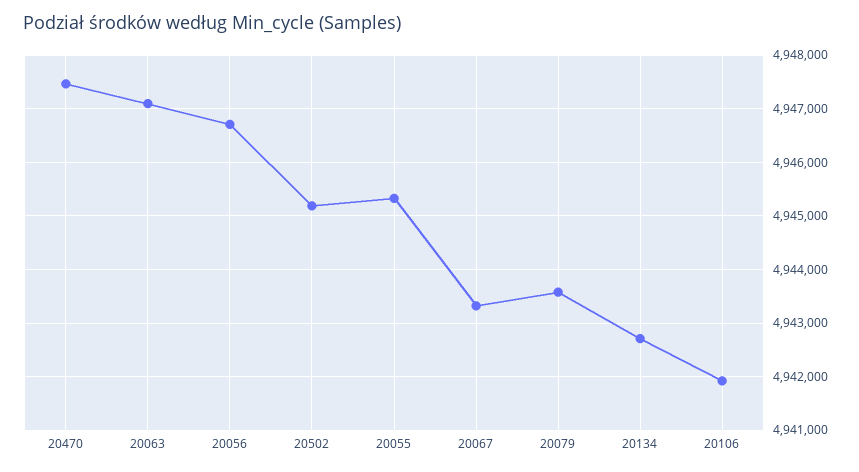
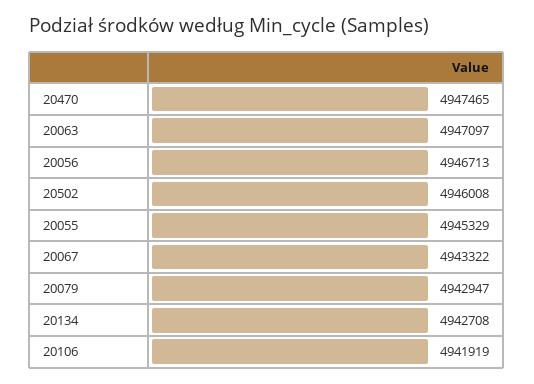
  {
    "20470": 4947465,
    "20063": 4947097,
    "20056": 4946713,
-   "20502": 4945200,
+   "20502": 4946008,
    "20055": 4945329,
    "20067": 4943322,
-   "20079": 4943600,
+   "20079": 4942947,
    "20134": 4942708,
    "20106": 4941919
  }

